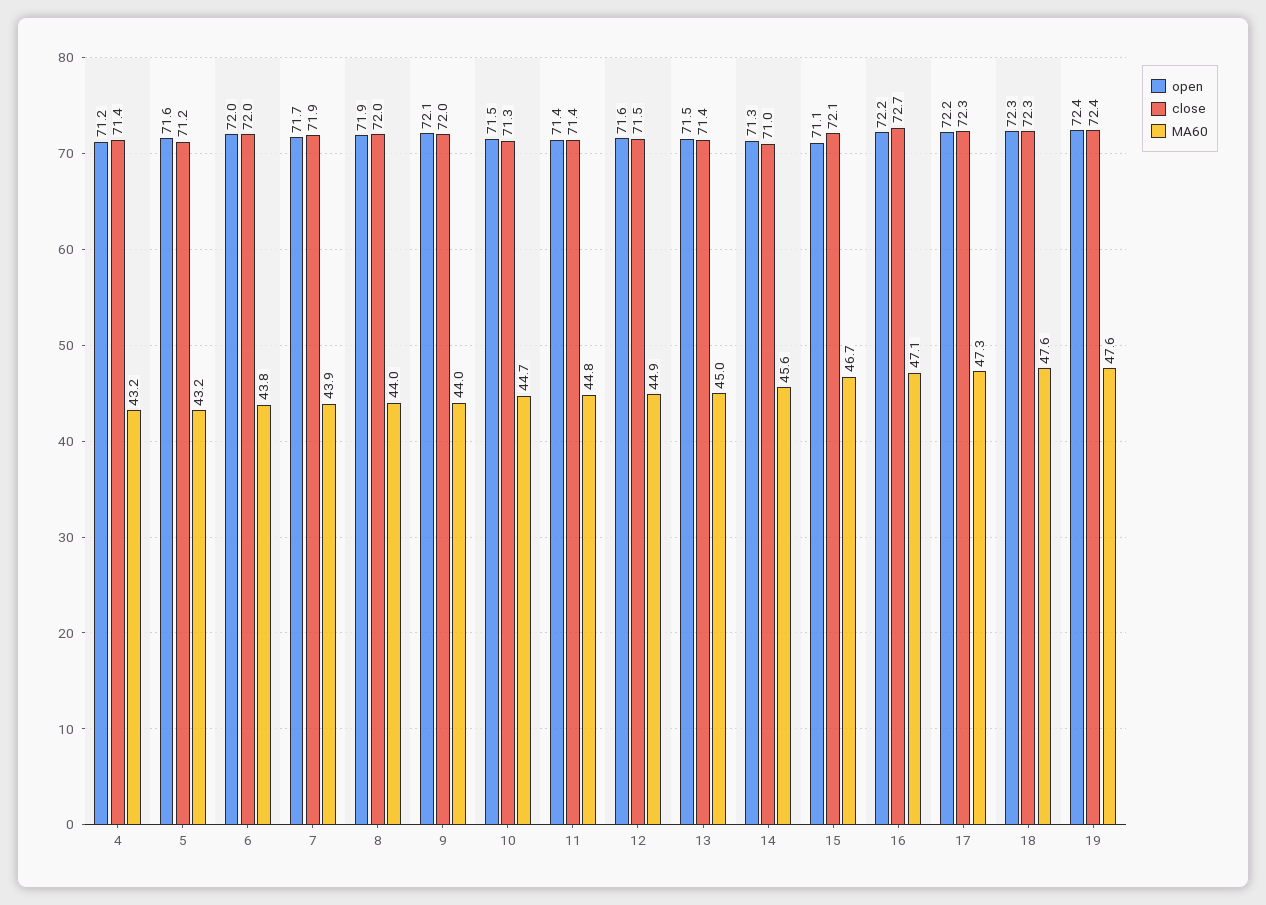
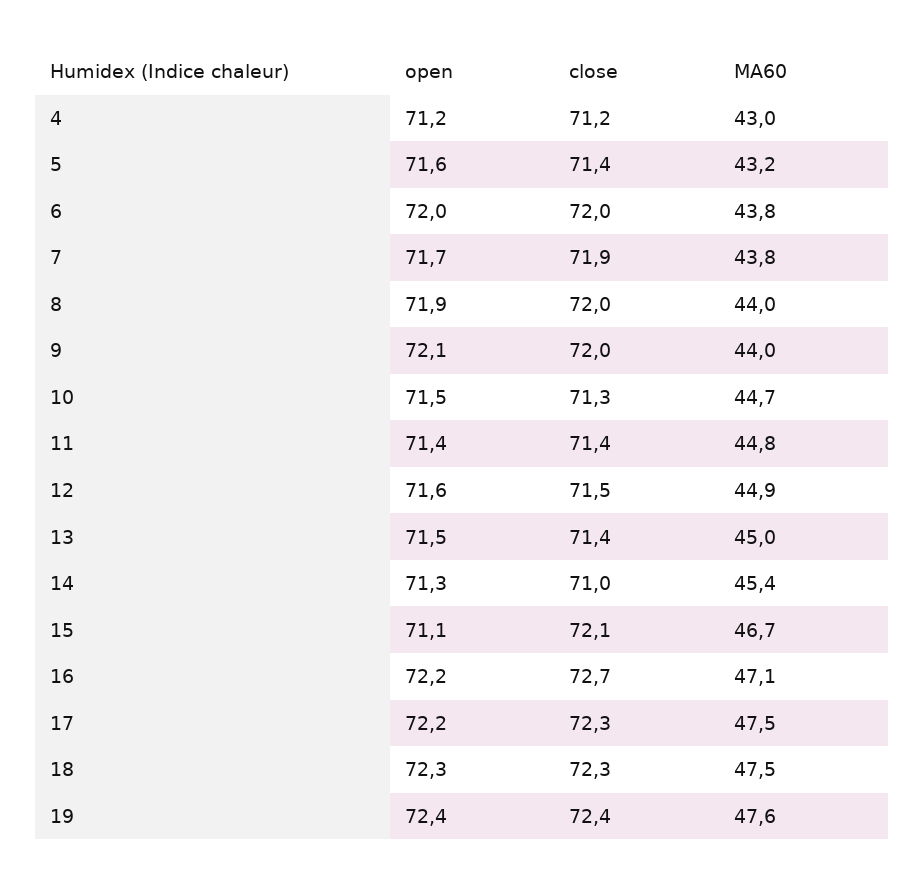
  {
    "open": {
      "4": 71.2,
      "5": 71.6,
      "6": 72,
      "7": 71.7,
      "8": 71.9,
      "9": 72.1,
      "10": 71.5,
      "11": 71.4,
      "12": 71.6,
      "13": 71.5,
      "14": 71.3,
      "15": 71.1,
      "16": 72.2,
      "17": 72.2,
      "18": 72.3,
      "19": 72.4
    },
    "close": {
-     "4": 71.4,
+     "4": 71.2,
-     "5": 71.2,
+     "5": 71.4,
      "6": 72,
      "7": 71.9,
      "8": 72,
      "9": 72,
      "10": 71.3,
      "11": 71.4,
      "12": 71.5,
      "13": 71.4,
      "14": 71,
      "15": 72.1,
      "16": 72.7,
      "17": 72.3,
      "18": 72.3,
      "19": 72.4
    },
    "MA60": {
-     "4": 43.2,
+     "4": 43,
      "5": 43.2,
      "6": 43.8,
-     "7": 43.9,
+     "7": 43.8,
      "8": 44,
      "9": 44,
      "10": 44.7,
      "11": 44.8,
      "12": 44.9,
      "13": 45,
-     "14": 45.6,
+     "14": 45.4,
      "15": 46.7,
      "16": 47.1,
-     "17": 47.3,
+     "17": 47.5,
-     "18": 47.6,
+     "18": 47.5,
      "19": 47.6
    }
  }

